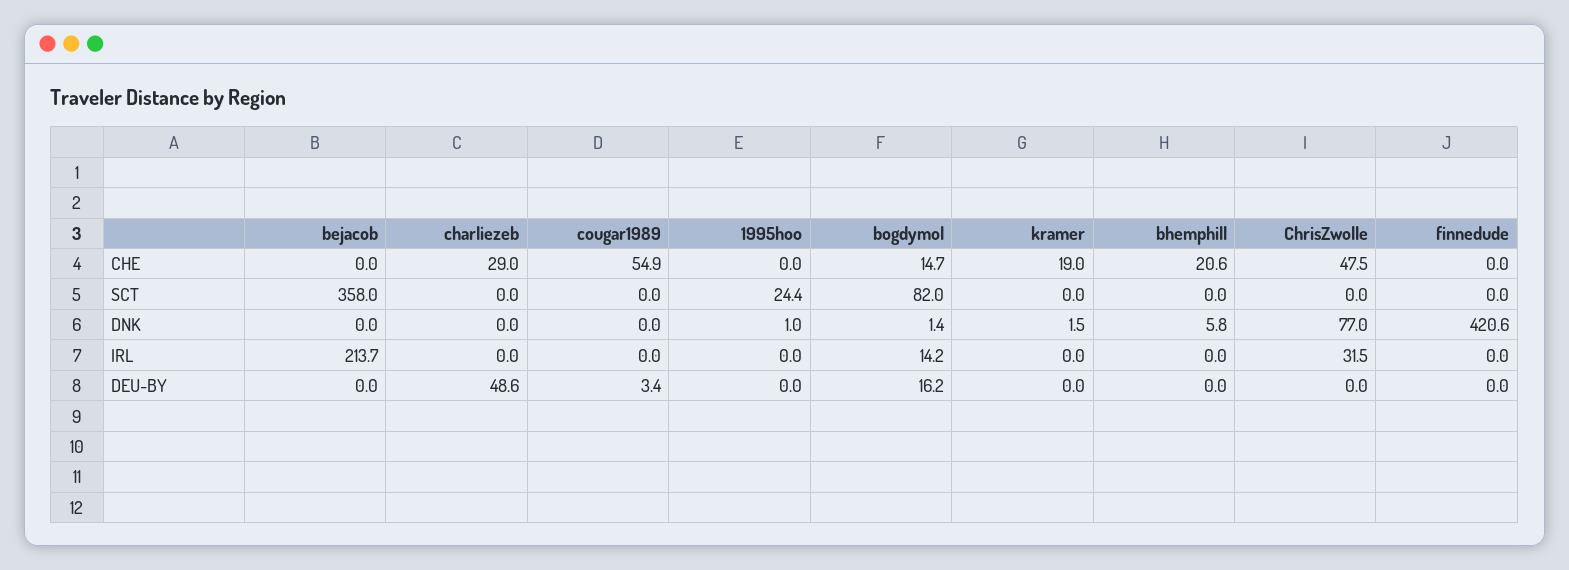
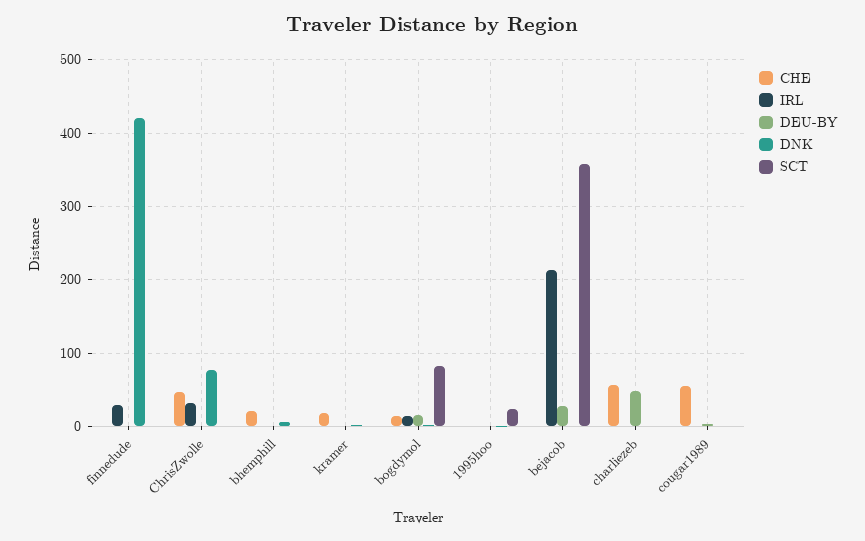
  {
    "CHE": {
      "bejacob": 0,
-     "charliezeb": 29,
+     "charliezeb": 60,
      "cougar1989": 54.9,
      "1995hoo": 0,
      "bogdymol": 14.7,
      "kramer": 19,
      "bhemphill": 20.6,
      "ChrisZwolle": 47.5,
      "finnedude": 0
    },
    "SCT": {
      "bejacob": 358,
      "charliezeb": 0,
      "cougar1989": 0,
      "1995hoo": 24.4,
      "bogdymol": 82,
      "kramer": 0,
      "bhemphill": 0,
      "ChrisZwolle": 0,
      "finnedude": 0
    },
    "DNK": {
      "bejacob": 0,
      "charliezeb": 0,
      "cougar1989": 0,
      "1995hoo": 1,
      "bogdymol": 1.4,
      "kramer": 1.5,
      "bhemphill": 5.8,
      "ChrisZwolle": 77,
      "finnedude": 420.6
    },
    "IRL": {
      "bejacob": 213.7,
      "charliezeb": 0,
      "cougar1989": 0,
      "1995hoo": 0,
      "bogdymol": 14.2,
      "kramer": 0,
      "bhemphill": 0,
      "ChrisZwolle": 31.5,
-     "finnedude": 0
+     "finnedude": 30
    },
    "DEU-BY": {
-     "bejacob": 0,
+     "bejacob": 30,
      "charliezeb": 48.6,
      "cougar1989": 3.4,
      "1995hoo": 0,
      "bogdymol": 16.2,
      "kramer": 0,
      "bhemphill": 0,
      "ChrisZwolle": 0,
      "finnedude": 0
    }
  }

